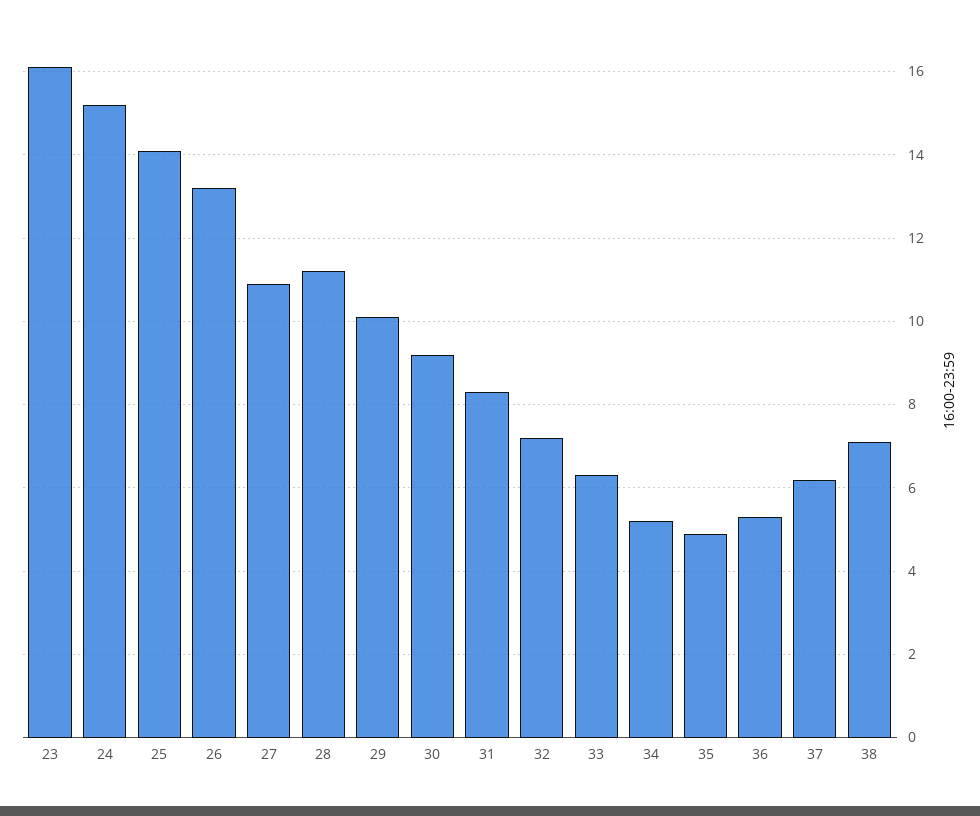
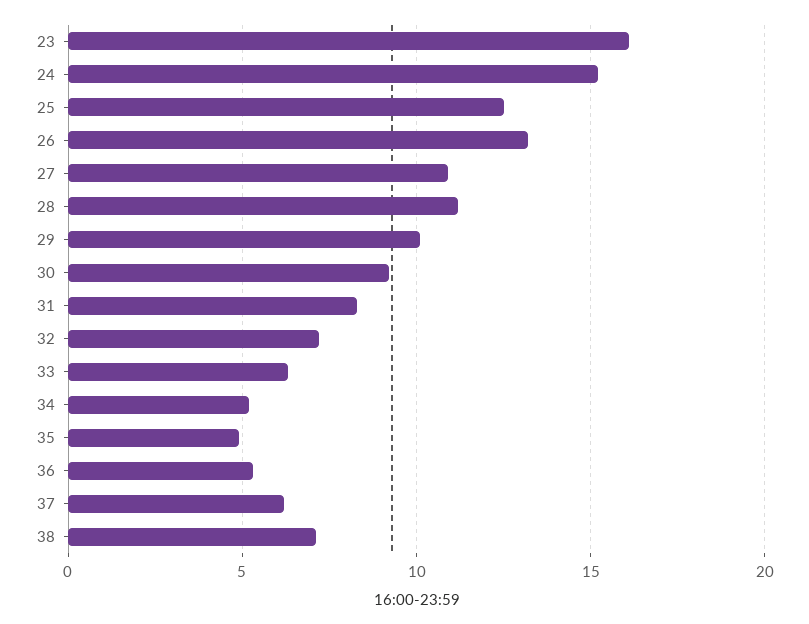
  {
    "23": 16,
    "24": 15,
-   "25": 14,
+   "25": 12.5,
    "26": 13,
    "27": 11,
    "28": 11,
    "29": 10,
    "30": 9,
    "31": 8.5,
    "32": 7,
    "33": 6.5,
    "34": 5,
    "35": 5,
    "36": 5.5,
    "37": 6,
    "38": 7
  }

